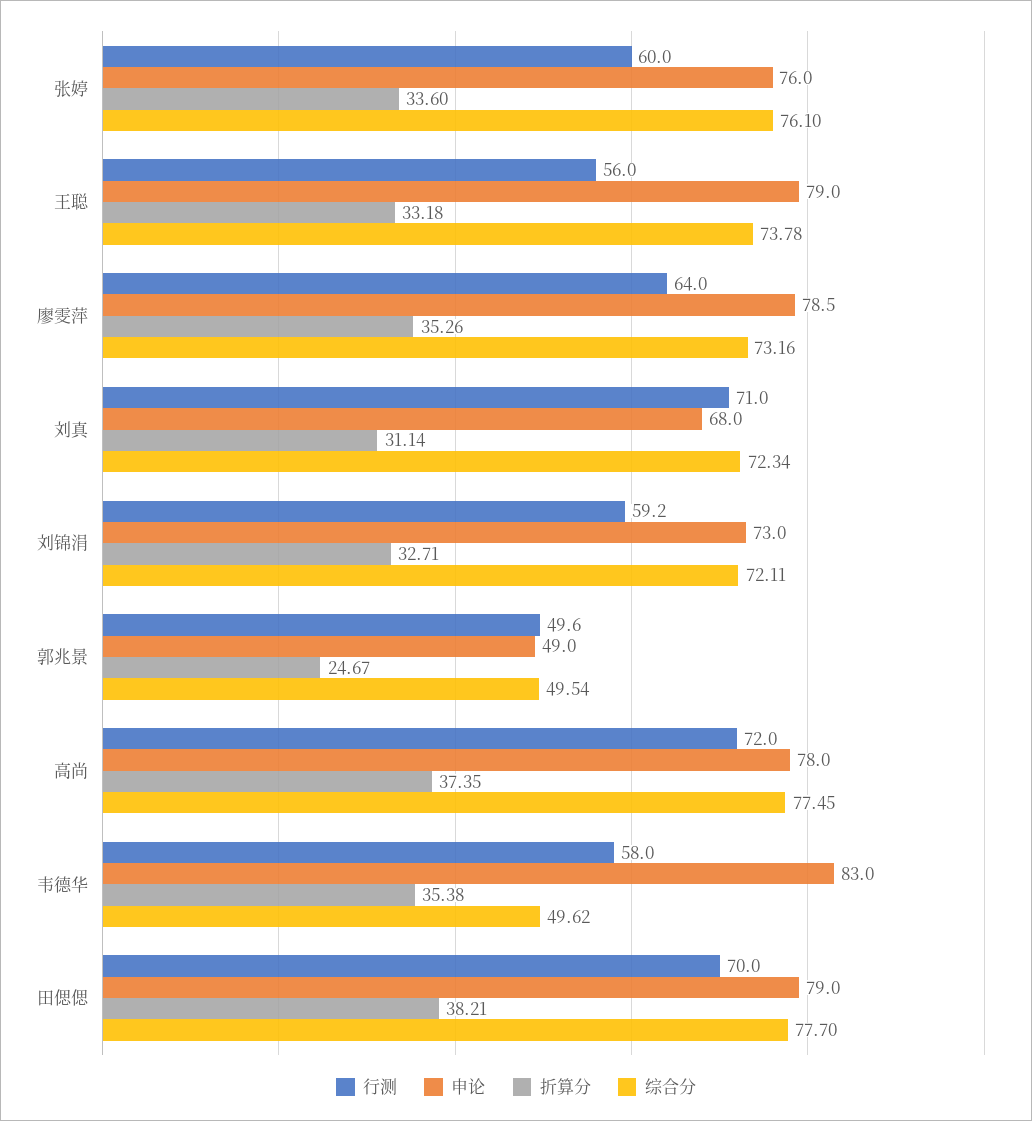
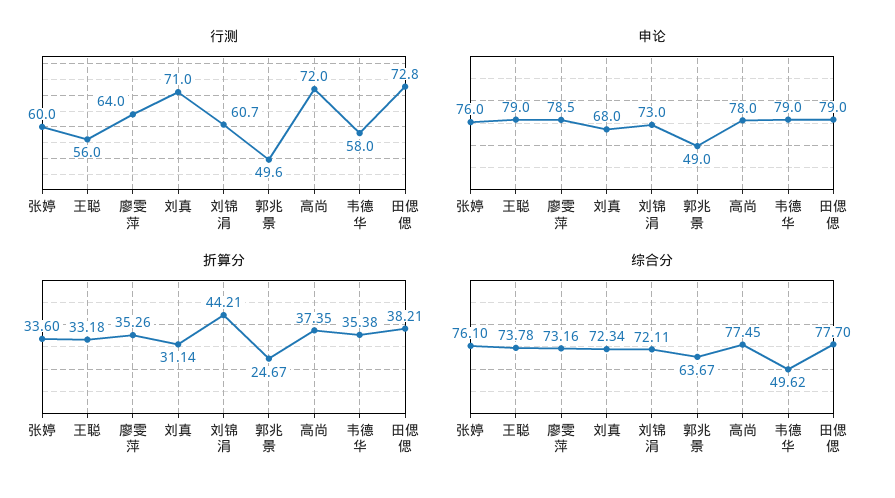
  {
    "行测": {
      "张婷": 60,
      "王聪": 56,
      "廖雯萍": 64,
      "刘真": 71,
-     "刘锦涓": 59.2,
+     "刘锦涓": 60.7,
      "郭兆景": 49.6,
      "高尚": 72,
      "韦德华": 58,
-     "田偲偲": 70
+     "田偲偲": 72.8
    },
    "申论": {
      "张婷": 76,
      "王聪": 79,
      "廖雯萍": 78.5,
      "刘真": 68,
      "刘锦涓": 73,
      "郭兆景": 49,
      "高尚": 78,
-     "韦德华": 83,
+     "韦德华": 79,
      "田偲偲": 79
    },
    "折算分": {
      "张婷": 33.6,
      "王聪": 33.18,
      "廖雯萍": 35.26,
      "刘真": 31.14,
-     "刘锦涓": 32.71,
+     "刘锦涓": 44.21,
      "郭兆景": 24.67,
      "高尚": 37.35,
      "韦德华": 35.38,
      "田偲偲": 38.21
    },
    "综合分": {
      "张婷": 76.1,
      "王聪": 73.78,
      "廖雯萍": 73.16,
      "刘真": 72.34,
      "刘锦涓": 72.11,
-     "郭兆景": 49.54,
+     "郭兆景": 63.67,
      "高尚": 77.45,
      "韦德华": 49.62,
      "田偲偲": 77.7
    }
  }

